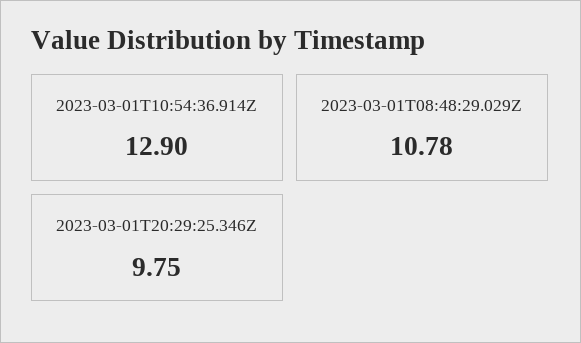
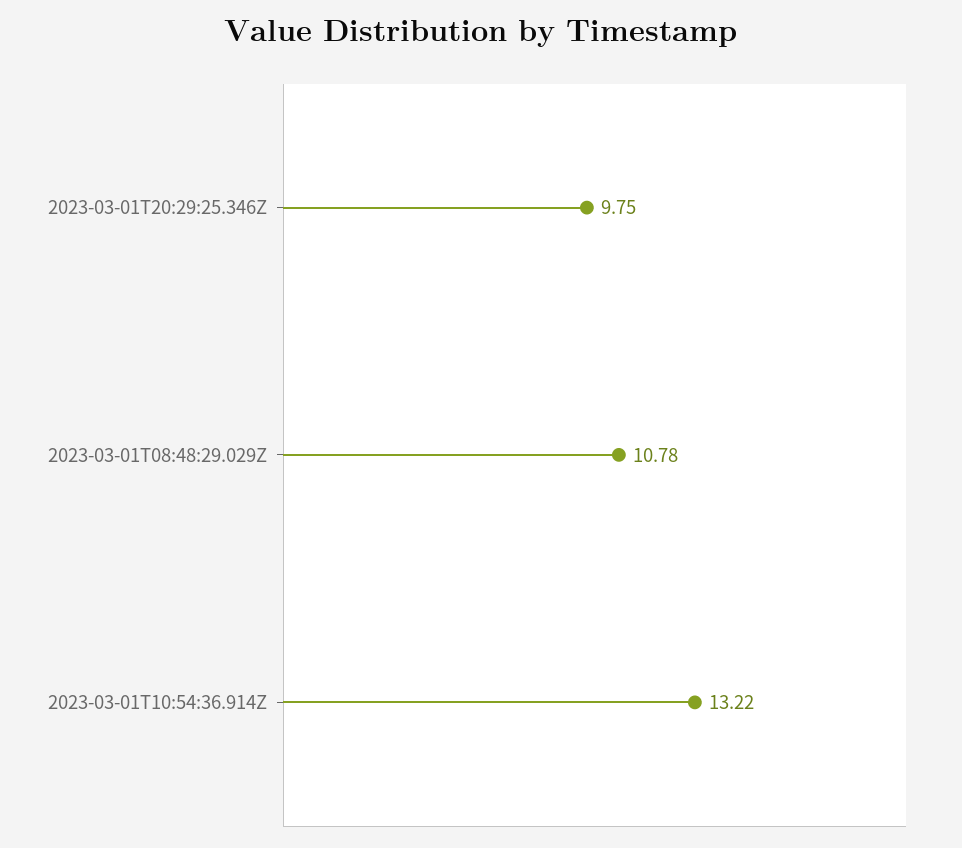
  {
-   "2023-03-01T10:54:36.914Z": 12.9,
+   "2023-03-01T10:54:36.914Z": 13.22,
    "2023-03-01T08:48:29.029Z": 10.78,
    "2023-03-01T20:29:25.346Z": 9.75
  }

